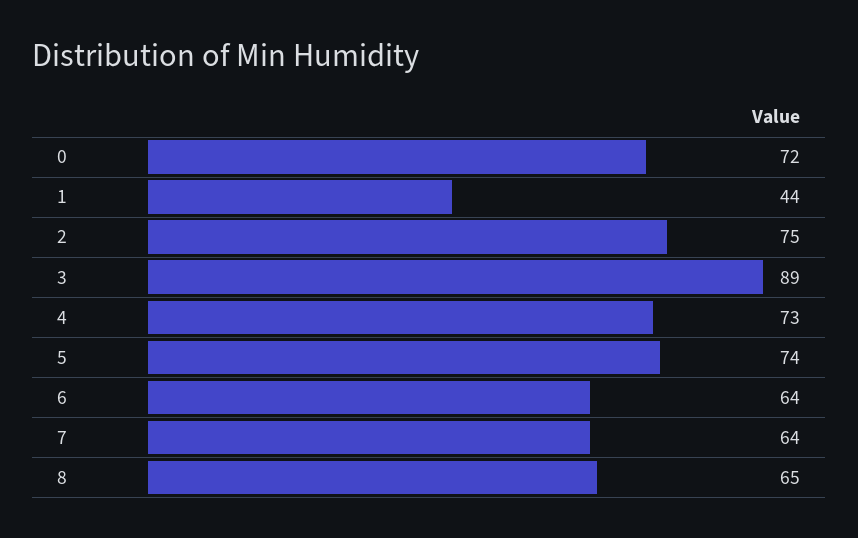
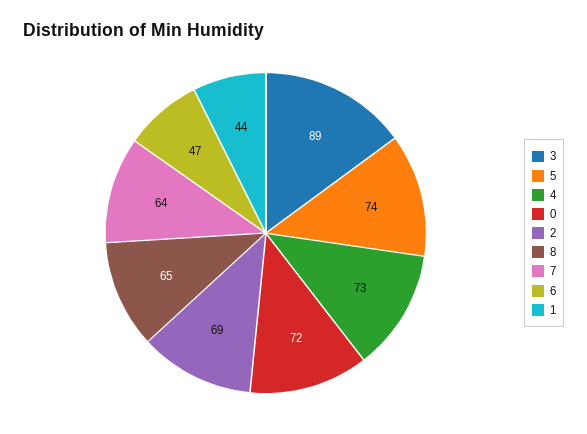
  {
    "0": 72,
    "1": 44,
-   "2": 75,
+   "2": 69,
    "3": 89,
    "4": 73,
    "5": 74,
-   "6": 64,
+   "6": 47,
    "7": 64,
    "8": 65
  }

